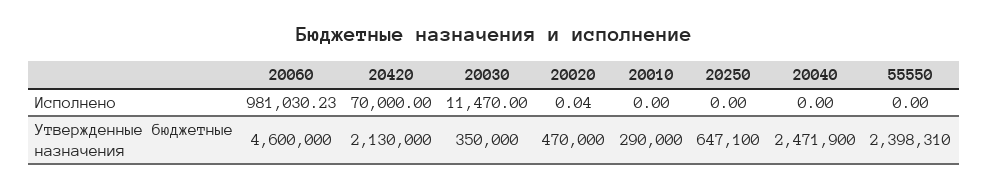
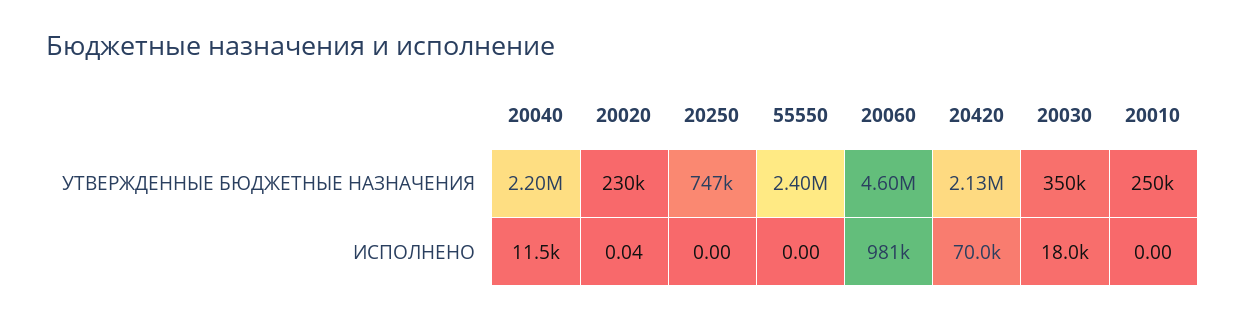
  {
    "20060": {
      "Исполнено": 981030.23,
      "Утвержденные бюджетные назначения": 4600000
    },
    "20420": {
      "Исполнено": 70000,
      "Утвержденные бюджетные назначения": 2130000
    },
    "20030": {
-     "Исполнено": 11470,
+     "Исполнено": 18000,
      "Утвержденные бюджетные назначения": 350000
    },
    "20020": {
      "Исполнено": 0.04,
-     "Утвержденные бюджетные назначения": 470000
+     "Утвержденные бюджетные назначения": 230000
    },
    "20010": {
      "Исполнено": 0,
-     "Утвержденные бюджетные назначения": 290000
+     "Утвержденные бюджетные назначения": 250000
    },
    "20250": {
      "Исполнено": 0,
-     "Утвержденные бюджетные назначения": 647100
+     "Утвержденные бюджетные назначения": 747000
    },
    "20040": {
-     "Исполнено": 0,
+     "Исполнено": 11500,
-     "Утвержденные бюджетные назначения": 2471900
+     "Утвержденные бюджетные назначения": 2200000
    },
    "55550": {
      "Исполнено": 0,
      "Утвержденные бюджетные назначения": 2398310
    }
  }

